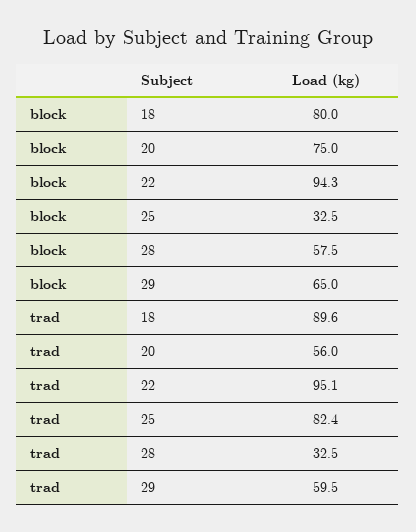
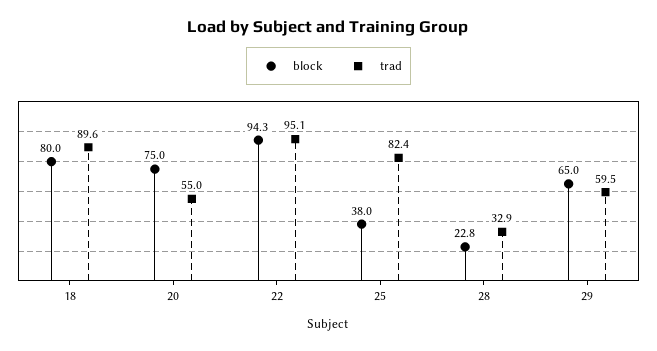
  {
    "block": {
      "18": 80,
      "20": 75,
      "22": 94.3,
-     "25": 32.5,
+     "25": 38,
-     "28": 57.5,
+     "28": 22.8,
      "29": 65
    },
    "trad": {
      "18": 89.6,
-     "20": 56,
+     "20": 55,
      "22": 95.1,
      "25": 82.4,
-     "28": 32.5,
+     "28": 32.9,
      "29": 59.5
    }
  }

